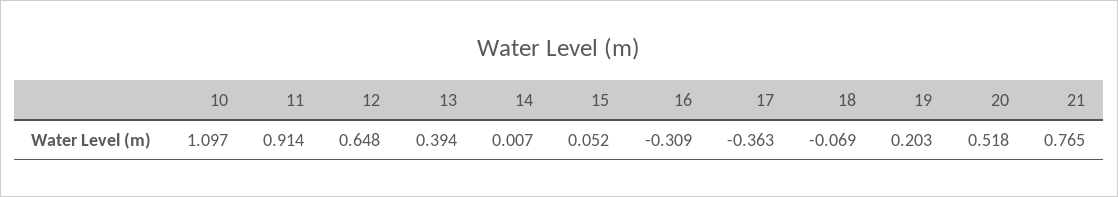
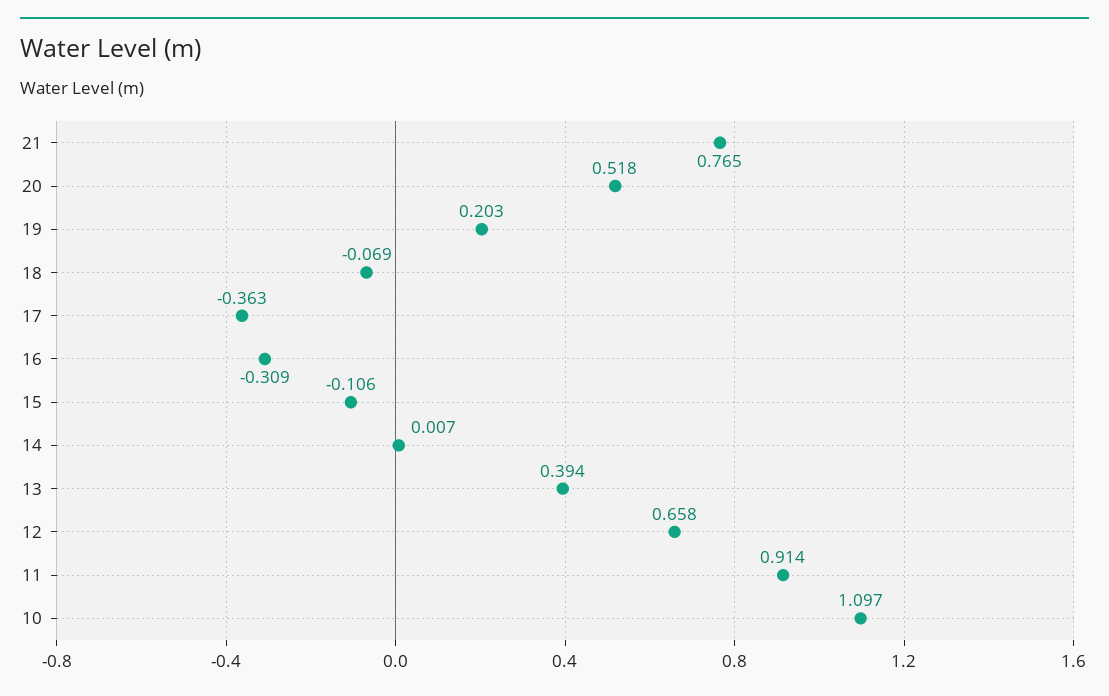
  {
    "10": 1.097,
    "11": 0.914,
-   "12": 0.648,
+   "12": 0.658,
    "13": 0.394,
    "14": 0.007,
-   "15": 0.052,
+   "15": -0.106,
    "16": -0.309,
    "17": -0.363,
    "18": -0.069,
    "19": 0.203,
    "20": 0.518,
    "21": 0.765
  }

